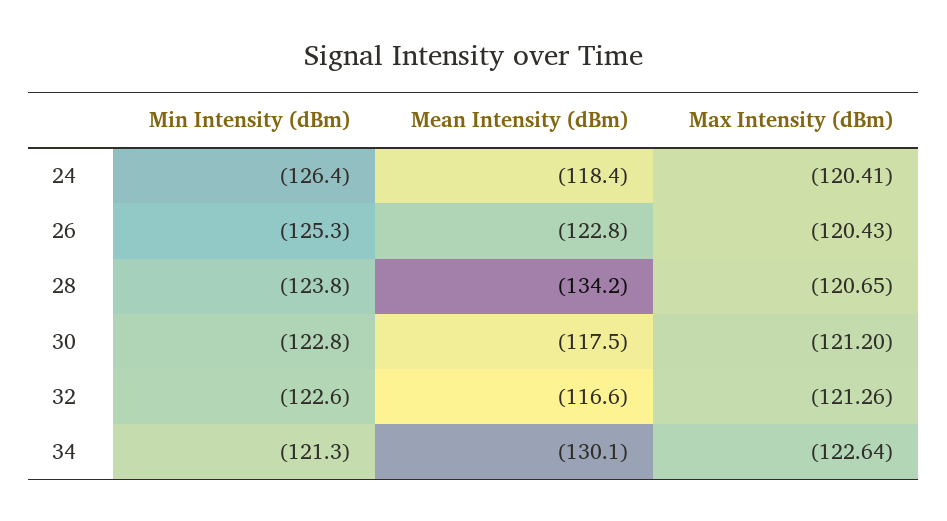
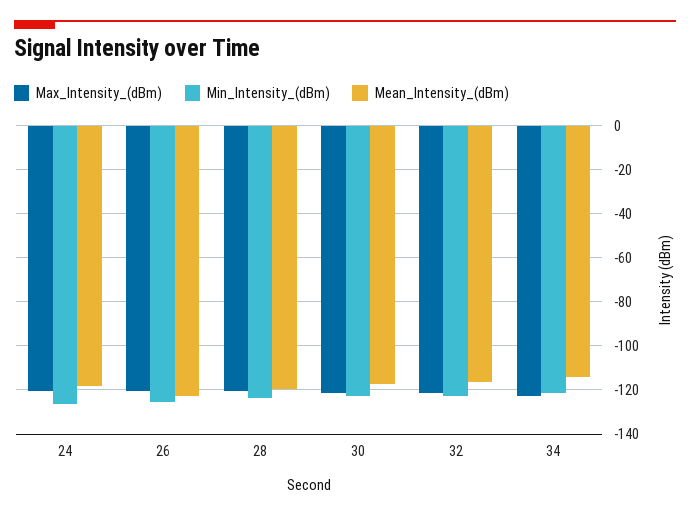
  {
    "Min Intensity (dBm)": {
      "24": -126.4,
      "26": -125.3,
      "28": -123.8,
      "30": -122.8,
      "32": -122.6,
      "34": -121.3
    },
    "Mean Intensity (dBm)": {
      "24": -118.4,
      "26": -122.8,
-     "28": -134.2,
+     "28": -120,
      "30": -117.5,
      "32": -116.6,
-     "34": -130.1
+     "34": -115
    },
    "Max Intensity (dBm)": {
      "24": -120.41,
      "26": -120.43,
      "28": -120.65,
      "30": -121.2,
      "32": -121.26,
      "34": -122.64
    }
  }

